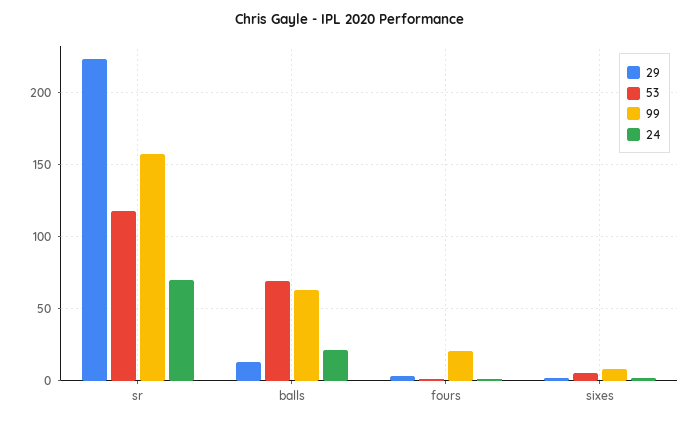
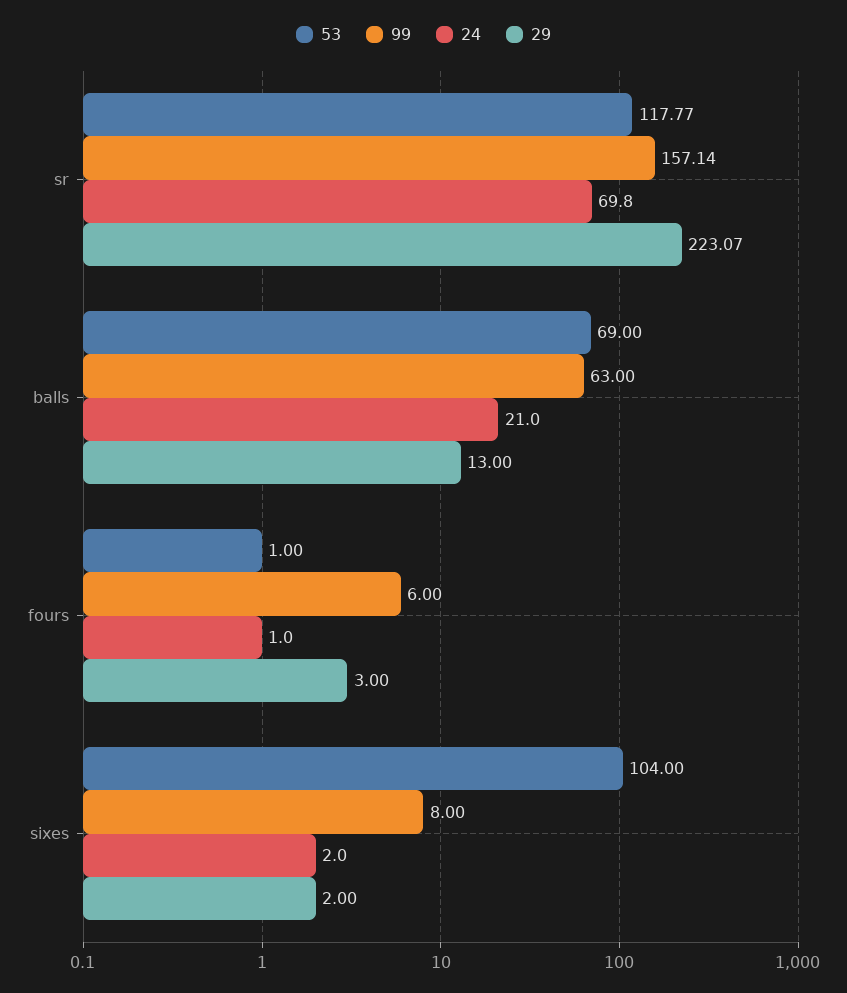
  {
    "29": {
      "sr": 223.07,
      "balls": 13,
      "fours": 3,
      "sixes": 2
    },
    "53": {
      "sr": 117.77,
      "balls": 69,
      "fours": 1,
-     "sixes": 5
+     "sixes": 104
    },
    "99": {
      "sr": 157.14,
      "balls": 63,
-     "fours": 20,
+     "fours": 6,
      "sixes": 8
    },
    "24": {
      "sr": 69.8,
      "balls": 21,
      "fours": 1,
      "sixes": 2
    }
  }

